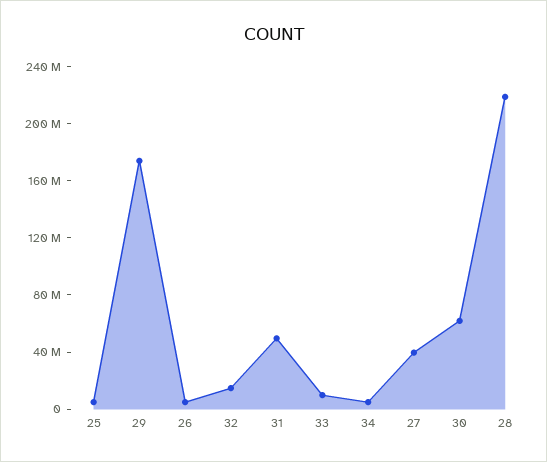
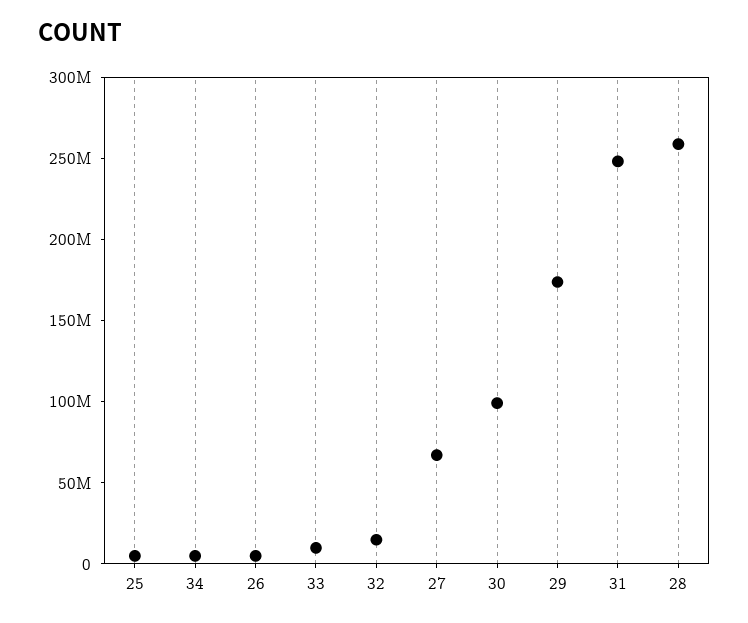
  {
    "25": 0,
    "29": 170000000,
    "26": 0,
    "32": 10000000,
-   "31": 50000000,
+   "31": 250000000,
    "33": 10000000,
    "34": 0,
-   "27": 40000000,
+   "27": 70000000,
-   "30": 60000000,
+   "30": 100000000,
-   "28": 220000000
+   "28": 260000000
  }

